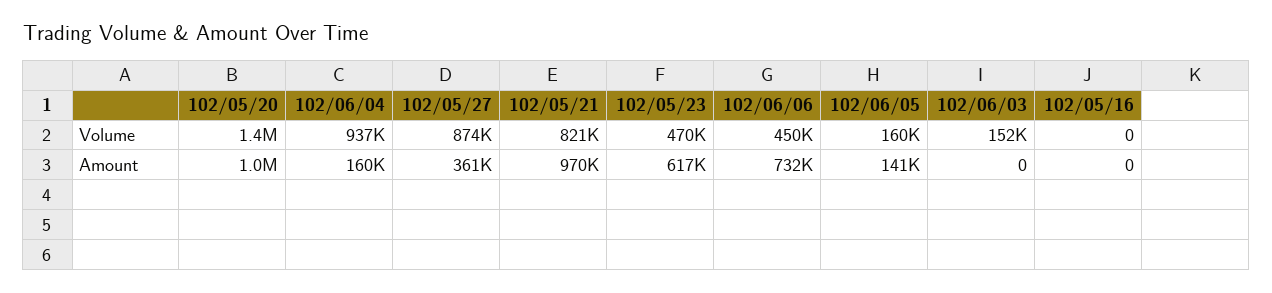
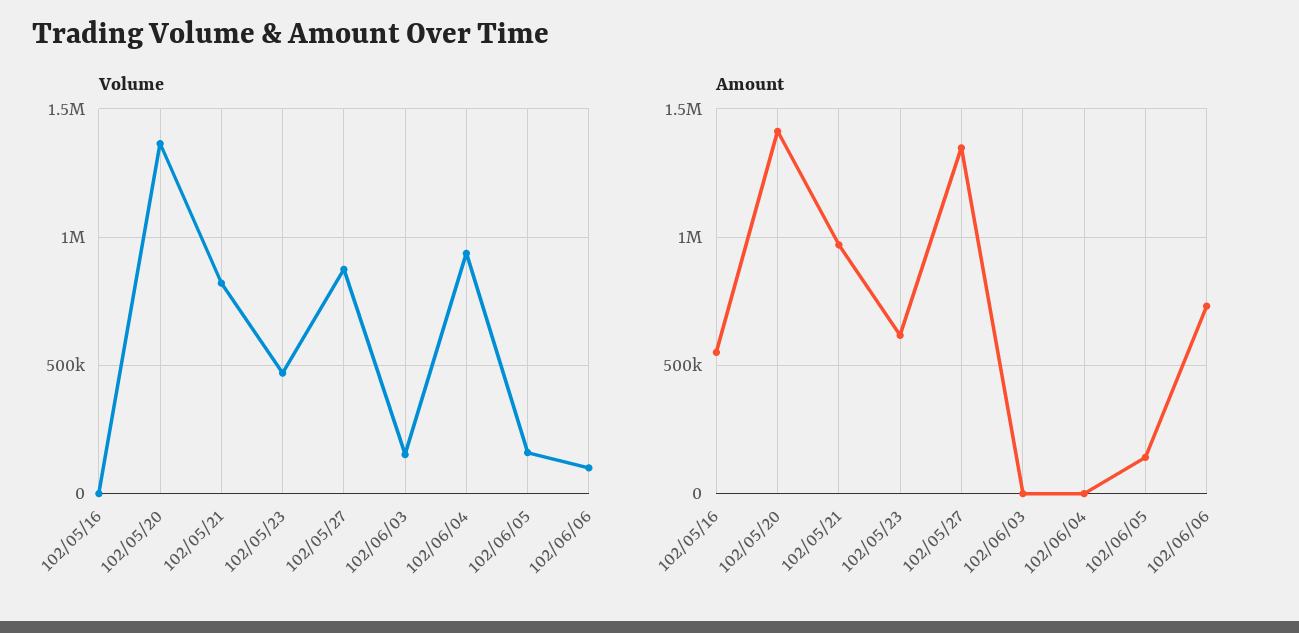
  {
    "Volume": {
      "102/05/20": 1400000,
      "102/06/04": 937000,
      "102/05/27": 874000,
      "102/05/21": 821000,
      "102/05/23": 470000,
-     "102/06/06": 450000,
+     "102/06/06": 100000,
      "102/06/05": 160000,
      "102/06/03": 152000,
      "102/05/16": 0
    },
    "Amount": {
-     "102/05/20": 1000000,
+     "102/05/20": 1400000,
-     "102/06/04": 160000,
+     "102/06/04": 0,
-     "102/05/27": 361000,
+     "102/05/27": 1350000,
      "102/05/21": 970000,
      "102/05/23": 617000,
      "102/06/06": 732000,
      "102/06/05": 141000,
      "102/06/03": 0,
-     "102/05/16": 0
+     "102/05/16": 550000
    }
  }

